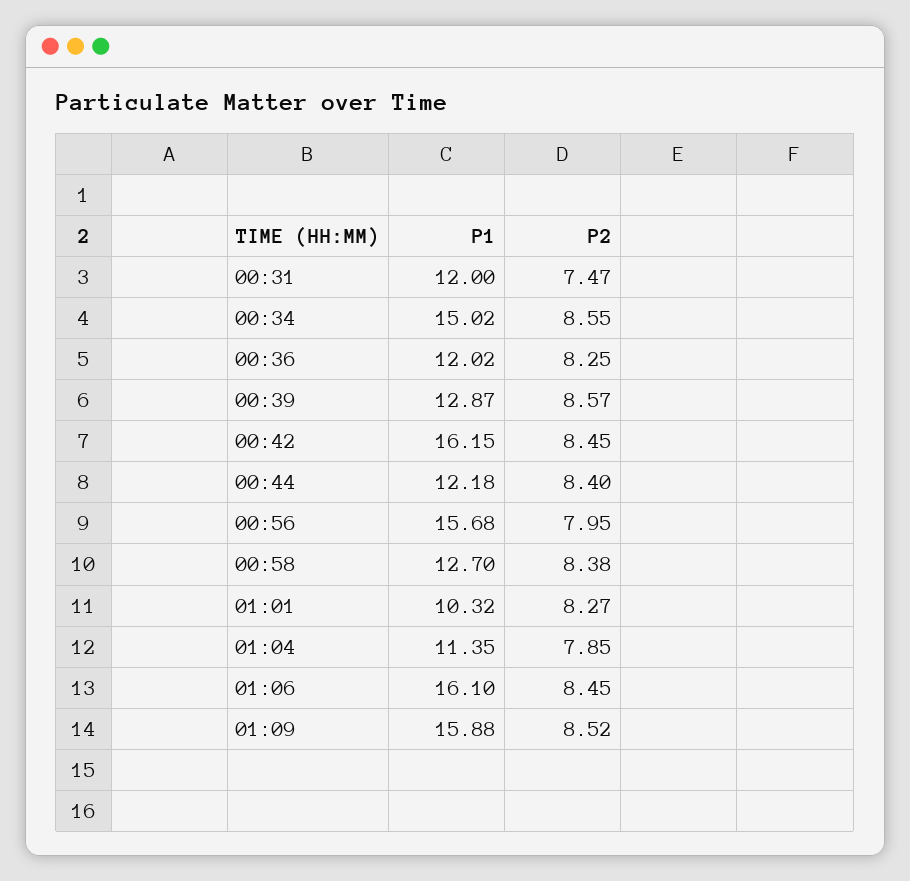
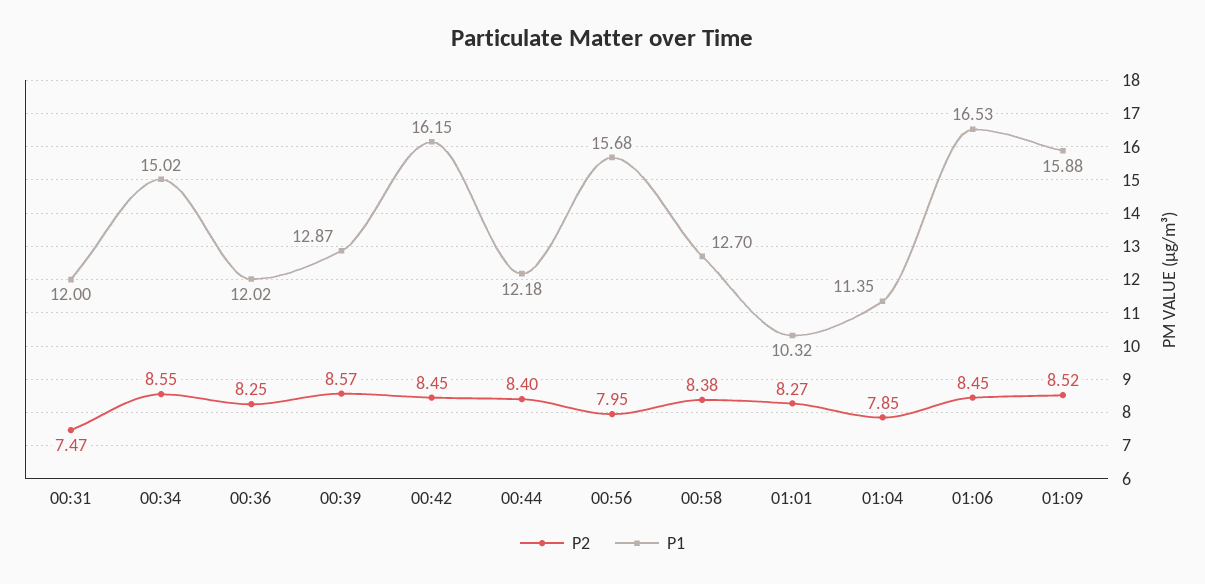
  {
    "P1": {
      "00:31": 12,
      "00:34": 15.02,
      "00:36": 12.02,
      "00:39": 12.87,
      "00:42": 16.15,
      "00:44": 12.18,
      "00:56": 15.68,
      "00:58": 12.7,
      "01:01": 10.32,
      "01:04": 11.35,
-     "01:06": 16.1,
+     "01:06": 16.53,
      "01:09": 15.88
    },
    "P2": {
      "00:31": 7.47,
      "00:34": 8.55,
      "00:36": 8.25,
      "00:39": 8.57,
      "00:42": 8.45,
      "00:44": 8.4,
      "00:56": 7.95,
      "00:58": 8.38,
      "01:01": 8.27,
      "01:04": 7.85,
      "01:06": 8.45,
      "01:09": 8.52
    }
  }

